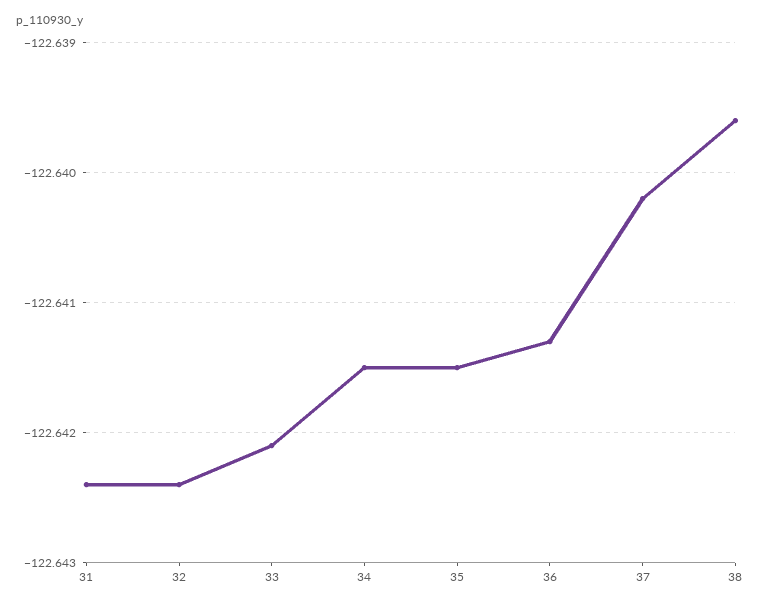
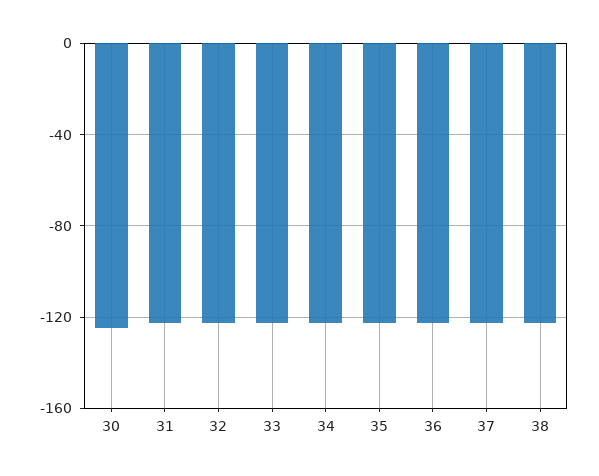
  {
    "31": -122.6424,
    "32": -122.6424,
    "33": -122.6421,
    "34": -122.6415,
    "35": -122.6415,
    "36": -122.6413,
    "37": -122.6402,
-   "38": -122.6396
+   "38": -122.6396,
+   "30": -125
  }

